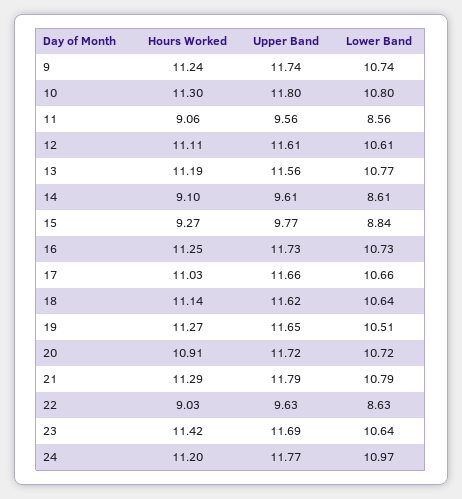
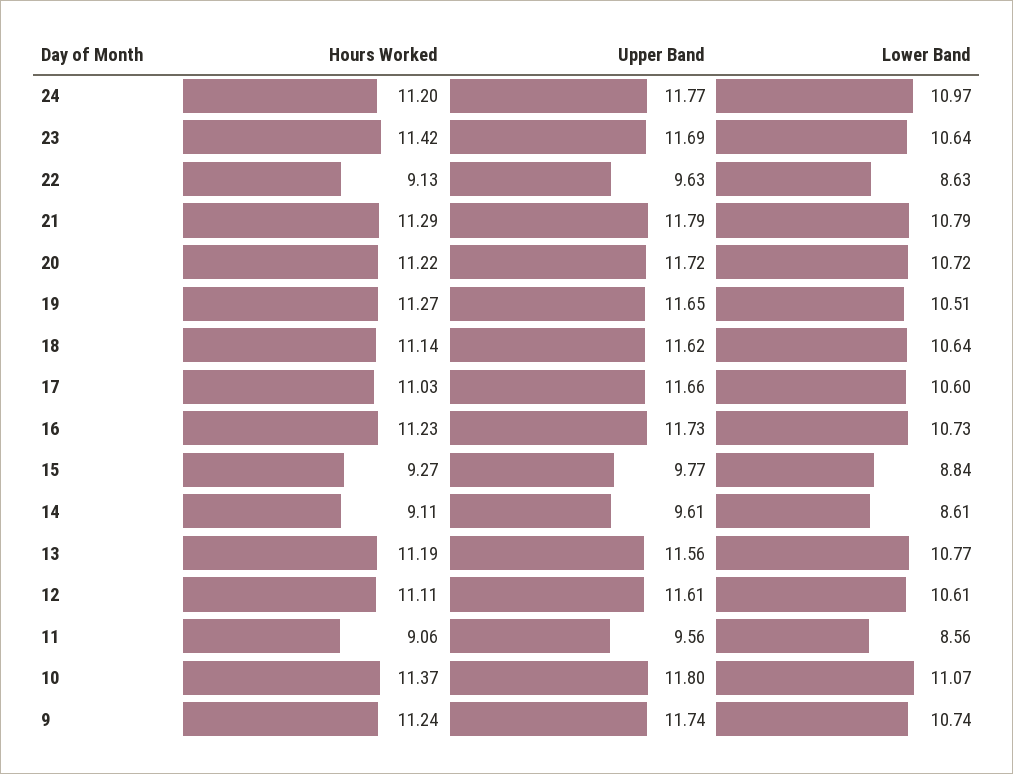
  {
    "Hours Worked": {
      "9": 11.24,
-     "10": 11.3,
+     "10": 11.37,
      "11": 9.06,
      "12": 11.11,
      "13": 11.19,
-     "14": 9.1,
+     "14": 9.11,
      "15": 9.27,
-     "16": 11.25,
+     "16": 11.23,
      "17": 11.03,
      "18": 11.14,
      "19": 11.27,
-     "20": 10.91,
+     "20": 11.22,
      "21": 11.29,
-     "22": 9.03,
+     "22": 9.13,
      "23": 11.42,
      "24": 11.2
    },
    "Upper Band": {
      "9": 11.74,
      "10": 11.8,
      "11": 9.56,
      "12": 11.61,
      "13": 11.56,
      "14": 9.61,
      "15": 9.77,
      "16": 11.73,
      "17": 11.66,
      "18": 11.62,
      "19": 11.65,
      "20": 11.72,
      "21": 11.79,
      "22": 9.63,
      "23": 11.69,
      "24": 11.77
    },
    "Lower Band": {
      "9": 10.74,
-     "10": 10.8,
+     "10": 11.07,
      "11": 8.56,
      "12": 10.61,
      "13": 10.77,
      "14": 8.61,
      "15": 8.84,
      "16": 10.73,
-     "17": 10.66,
+     "17": 10.6,
      "18": 10.64,
      "19": 10.51,
      "20": 10.72,
      "21": 10.79,
      "22": 8.63,
      "23": 10.64,
      "24": 10.97
    }
  }

